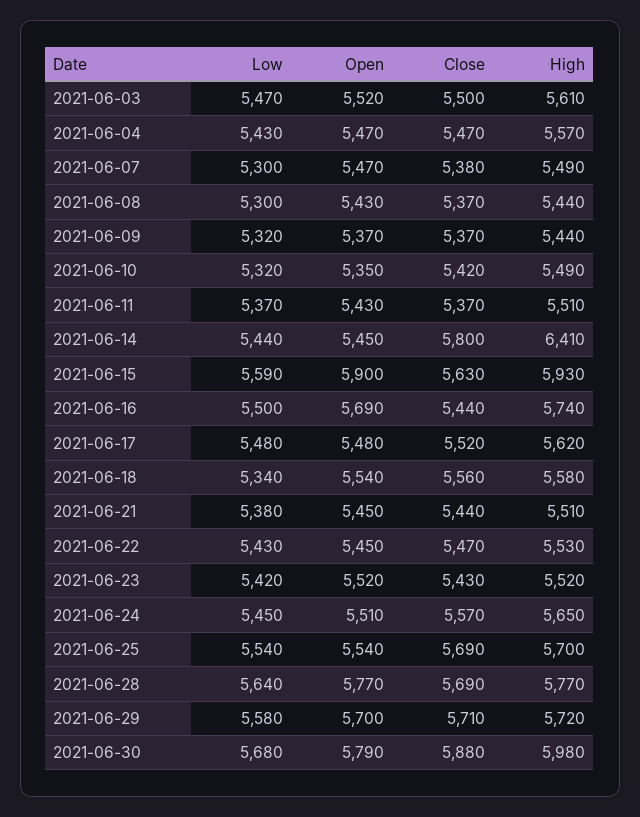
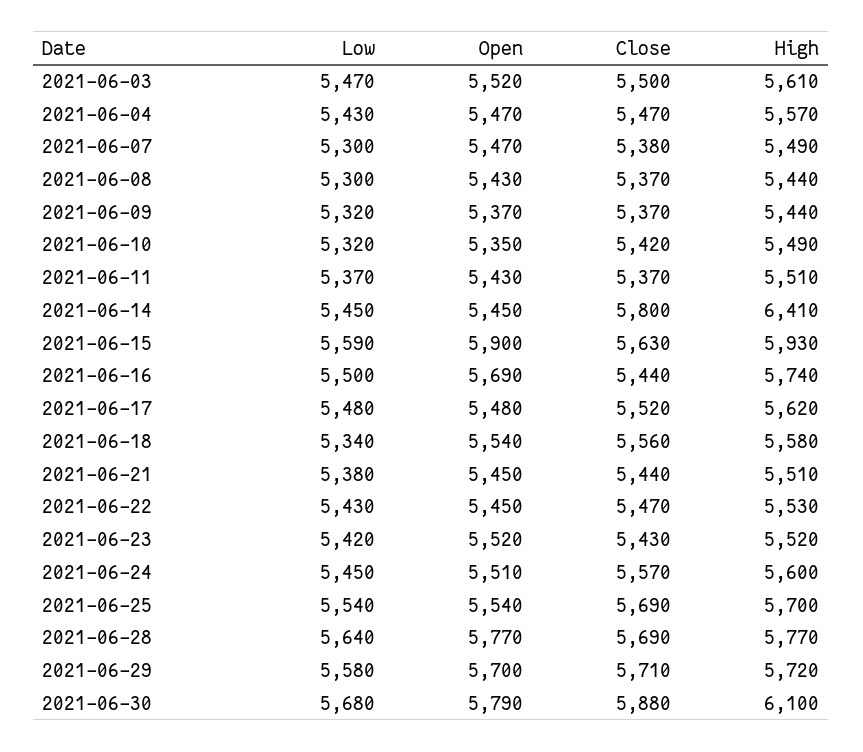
  {
    "Low": {
      "2021-06-03": 5470,
      "2021-06-04": 5430,
      "2021-06-07": 5300,
      "2021-06-08": 5300,
      "2021-06-09": 5320,
      "2021-06-10": 5320,
      "2021-06-11": 5370,
-     "2021-06-14": 5440,
+     "2021-06-14": 5450,
      "2021-06-15": 5590,
      "2021-06-16": 5500,
      "2021-06-17": 5480,
      "2021-06-18": 5340,
      "2021-06-21": 5380,
      "2021-06-22": 5430,
      "2021-06-23": 5420,
      "2021-06-24": 5450,
      "2021-06-25": 5540,
      "2021-06-28": 5640,
      "2021-06-29": 5580,
      "2021-06-30": 5680
    },
    "Open": {
      "2021-06-03": 5520,
      "2021-06-04": 5470,
      "2021-06-07": 5470,
      "2021-06-08": 5430,
      "2021-06-09": 5370,
      "2021-06-10": 5350,
      "2021-06-11": 5430,
      "2021-06-14": 5450,
      "2021-06-15": 5900,
      "2021-06-16": 5690,
      "2021-06-17": 5480,
      "2021-06-18": 5540,
      "2021-06-21": 5450,
      "2021-06-22": 5450,
      "2021-06-23": 5520,
      "2021-06-24": 5510,
      "2021-06-25": 5540,
      "2021-06-28": 5770,
      "2021-06-29": 5700,
      "2021-06-30": 5790
    },
    "Close": {
      "2021-06-03": 5500,
      "2021-06-04": 5470,
      "2021-06-07": 5380,
      "2021-06-08": 5370,
      "2021-06-09": 5370,
      "2021-06-10": 5420,
      "2021-06-11": 5370,
      "2021-06-14": 5800,
      "2021-06-15": 5630,
      "2021-06-16": 5440,
      "2021-06-17": 5520,
      "2021-06-18": 5560,
      "2021-06-21": 5440,
      "2021-06-22": 5470,
      "2021-06-23": 5430,
      "2021-06-24": 5570,
      "2021-06-25": 5690,
      "2021-06-28": 5690,
      "2021-06-29": 5710,
      "2021-06-30": 5880
    },
    "High": {
      "2021-06-03": 5610,
      "2021-06-04": 5570,
      "2021-06-07": 5490,
      "2021-06-08": 5440,
      "2021-06-09": 5440,
      "2021-06-10": 5490,
      "2021-06-11": 5510,
      "2021-06-14": 6410,
      "2021-06-15": 5930,
      "2021-06-16": 5740,
      "2021-06-17": 5620,
      "2021-06-18": 5580,
      "2021-06-21": 5510,
      "2021-06-22": 5530,
      "2021-06-23": 5520,
-     "2021-06-24": 5650,
+     "2021-06-24": 5600,
      "2021-06-25": 5700,
      "2021-06-28": 5770,
      "2021-06-29": 5720,
-     "2021-06-30": 5980
+     "2021-06-30": 6100
    }
  }

